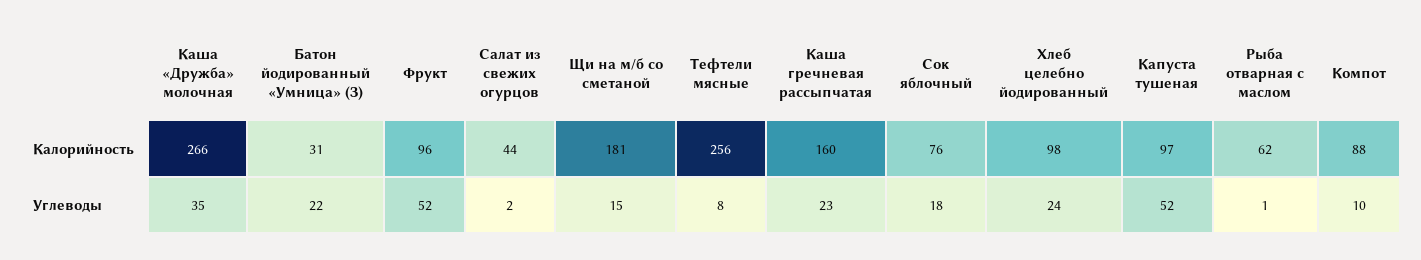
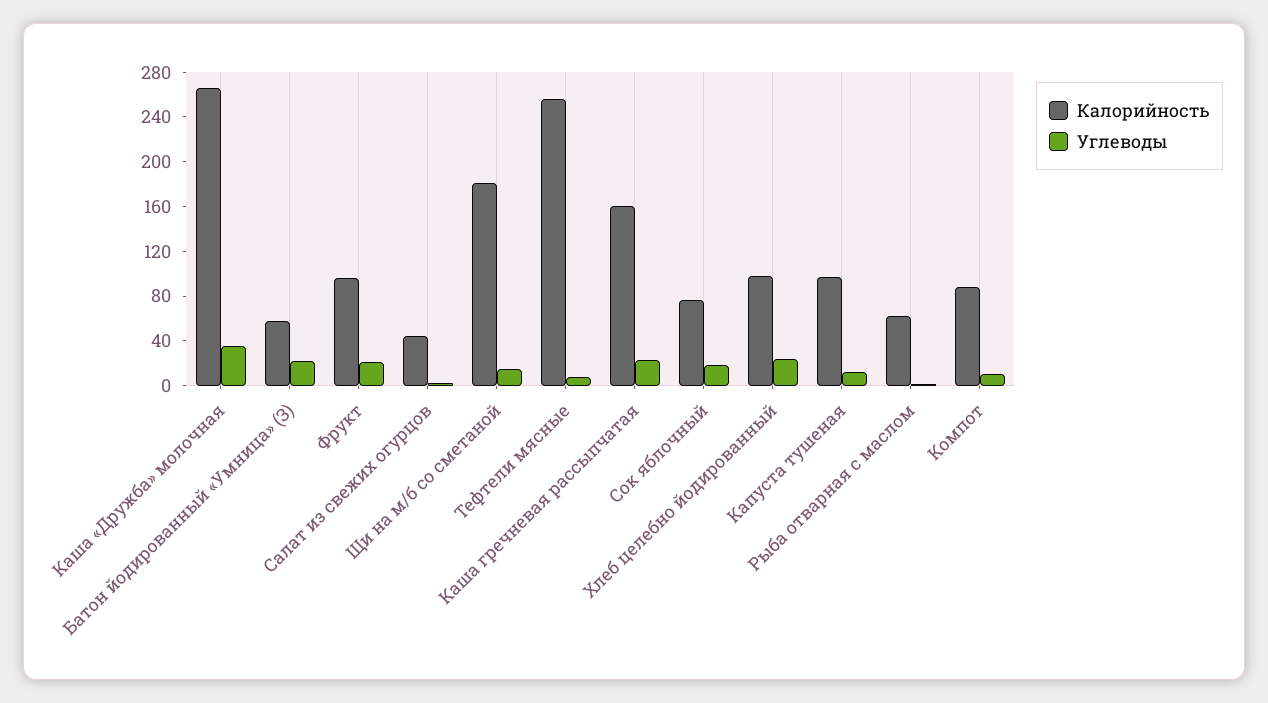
  {
    "Калорийность": {
      "Каша «Дружба» молочная": 266,
-     "Батон йодированный «Умница» (З)": 31,
+     "Батон йодированный «Умница» (З)": 60,
      "Фрукт": 96,
      "Салат из свежих огурцов": 44,
      "Щи на м/б со сметаной": 181,
      "Тефтели мясные": 256,
      "Каша гречневая рассыпчатая": 160,
      "Сок яблочный": 76,
      "Хлеб целебно йодированный": 98,
      "Капуста тушеная": 97,
      "Рыба отварная с маслом": 62,
      "Компот": 88
    },
    "Углеводы": {
      "Каша «Дружба» молочная": 35,
      "Батон йодированный «Умница» (З)": 22,
-     "Фрукт": 52,
+     "Фрукт": 20,
      "Салат из свежих огурцов": 2,
      "Щи на м/б со сметаной": 15,
      "Тефтели мясные": 8,
      "Каша гречневая рассыпчатая": 23,
      "Сок яблочный": 18,
      "Хлеб целебно йодированный": 24,
-     "Капуста тушеная": 52,
+     "Капуста тушеная": 10,
      "Рыба отварная с маслом": 1,
      "Компот": 10
    }
  }

